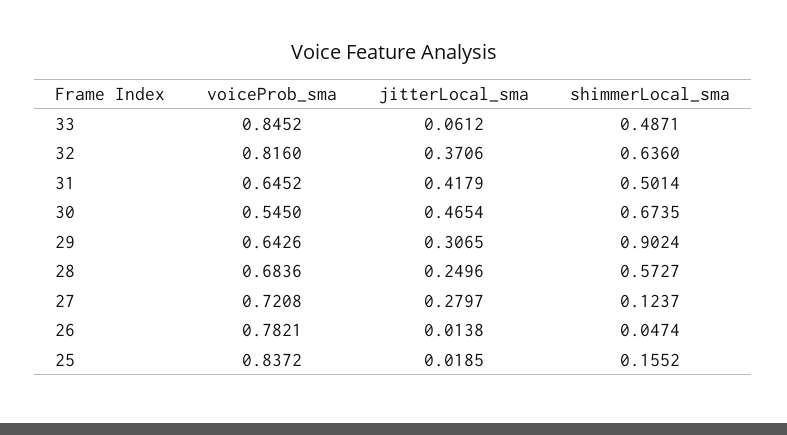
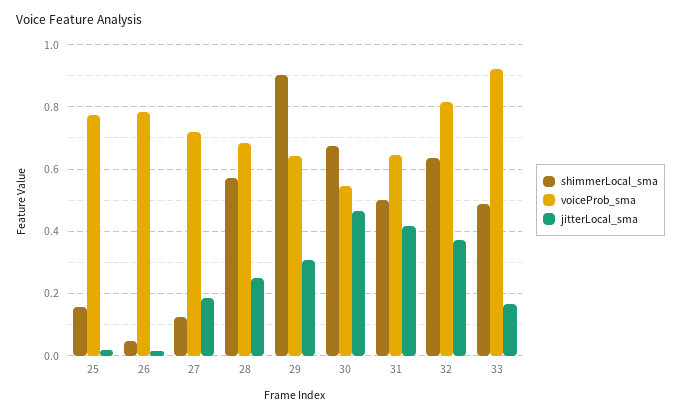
  {
    "voiceProb_sma": {
-     "33": 0.8452,
+     "33": 0.92,
      "32": 0.816,
      "31": 0.6452,
      "30": 0.545,
      "29": 0.6426,
      "28": 0.6836,
      "27": 0.7208,
      "26": 0.7821,
-     "25": 0.8372
+     "25": 0.78
    },
    "jitterLocal_sma": {
-     "33": 0.0612,
+     "33": 0.16,
      "32": 0.3706,
      "31": 0.4179,
      "30": 0.4654,
      "29": 0.3065,
      "28": 0.2496,
-     "27": 0.2797,
+     "27": 0.18,
      "26": 0.0138,
      "25": 0.0185
    },
    "shimmerLocal_sma": {
      "33": 0.4871,
      "32": 0.636,
      "31": 0.5014,
      "30": 0.6735,
      "29": 0.9024,
      "28": 0.5727,
      "27": 0.1237,
      "26": 0.0474,
      "25": 0.1552
    }
  }

